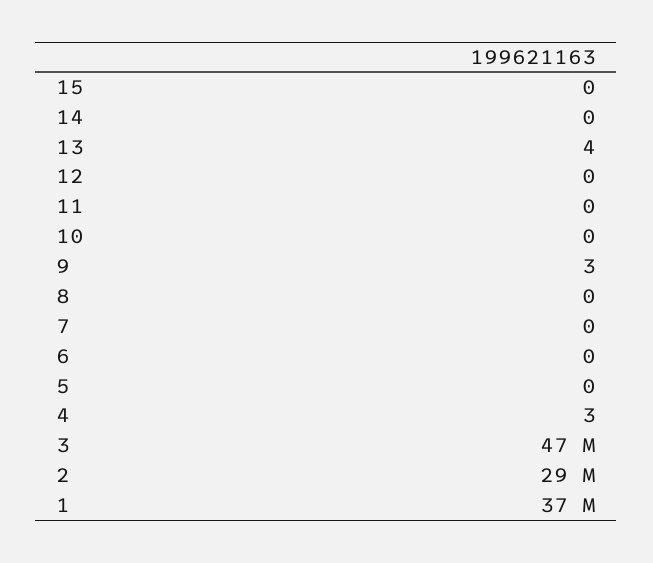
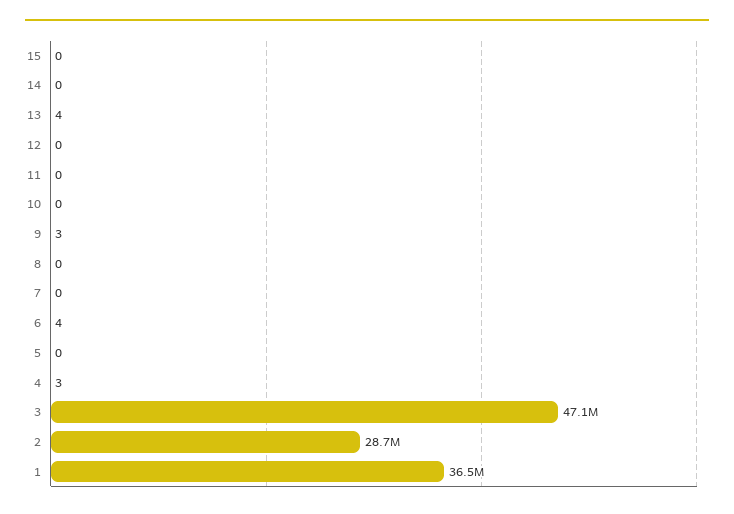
  {
    "15": 0,
    "14": 0,
    "13": 4,
    "12": 0,
    "11": 0,
    "10": 0,
    "9": 3,
    "8": 0,
    "7": 0,
-   "6": 0,
+   "6": 4,
    "5": 0,
    "4": 3,
    "3": 47100000,
    "2": 28700000,
    "1": 36500000
  }

